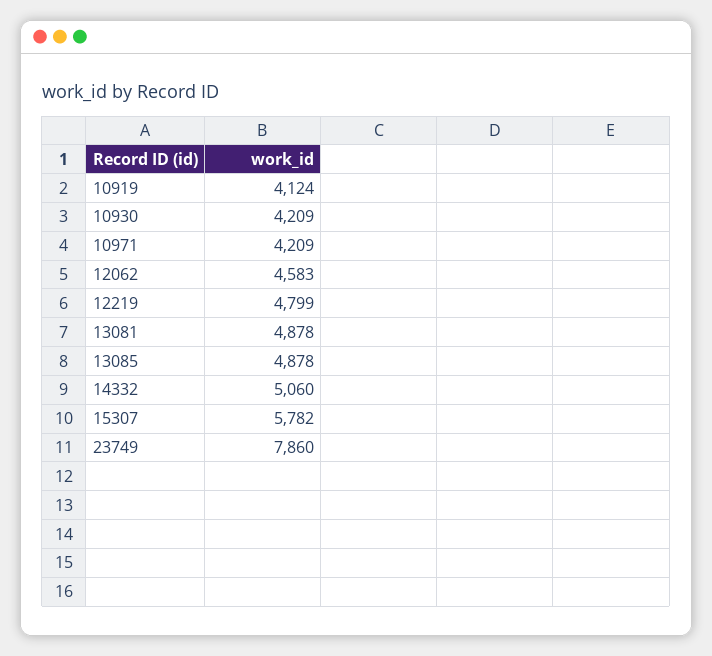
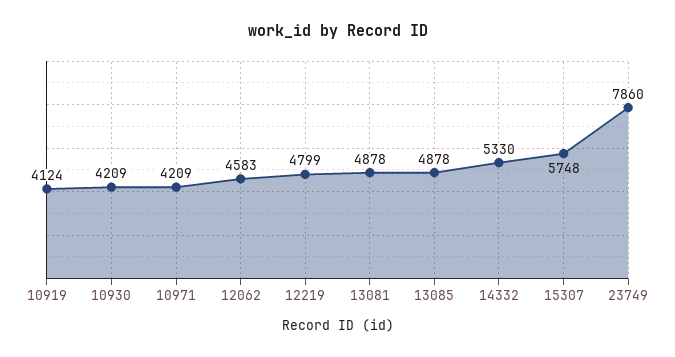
  {
    "10919": 4124,
    "10930": 4209,
    "10971": 4209,
    "12062": 4583,
    "12219": 4799,
    "13081": 4878,
    "13085": 4878,
-   "14332": 5060,
+   "14332": 5330,
-   "15307": 5782,
+   "15307": 5748,
    "23749": 7860
  }

